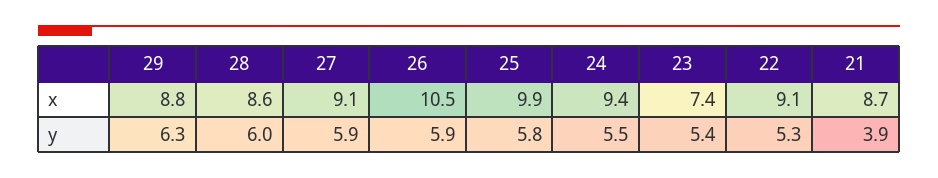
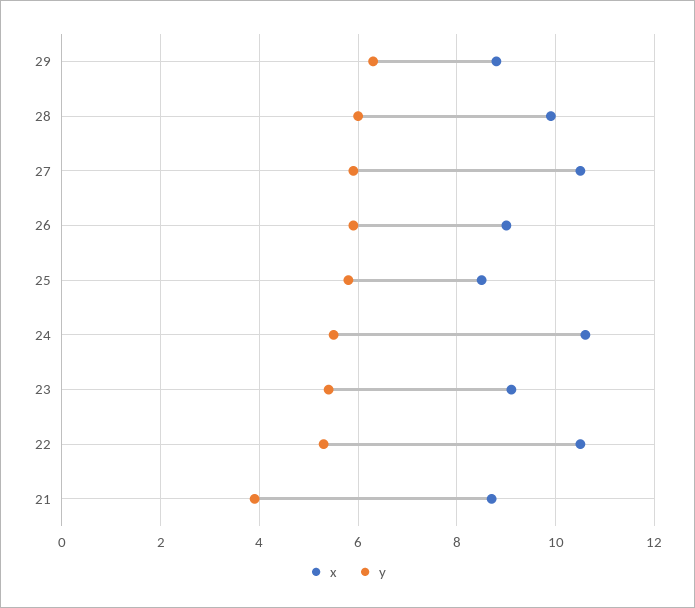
  {
    "x": {
      "29": 8.8,
-     "28": 8.6,
+     "28": 10,
-     "27": 9.1,
+     "27": 10.5,
-     "26": 10.5,
+     "26": 9,
-     "25": 9.9,
+     "25": 8.5,
-     "24": 9.4,
+     "24": 10.5,
-     "23": 7.4,
+     "23": 9,
-     "22": 9.1,
+     "22": 10.5,
      "21": 8.7
    },
    "y": {
      "29": 6.3,
      "28": 6,
      "27": 5.9,
      "26": 5.9,
      "25": 5.8,
      "24": 5.5,
      "23": 5.4,
      "22": 5.3,
      "21": 3.9
    }
  }

